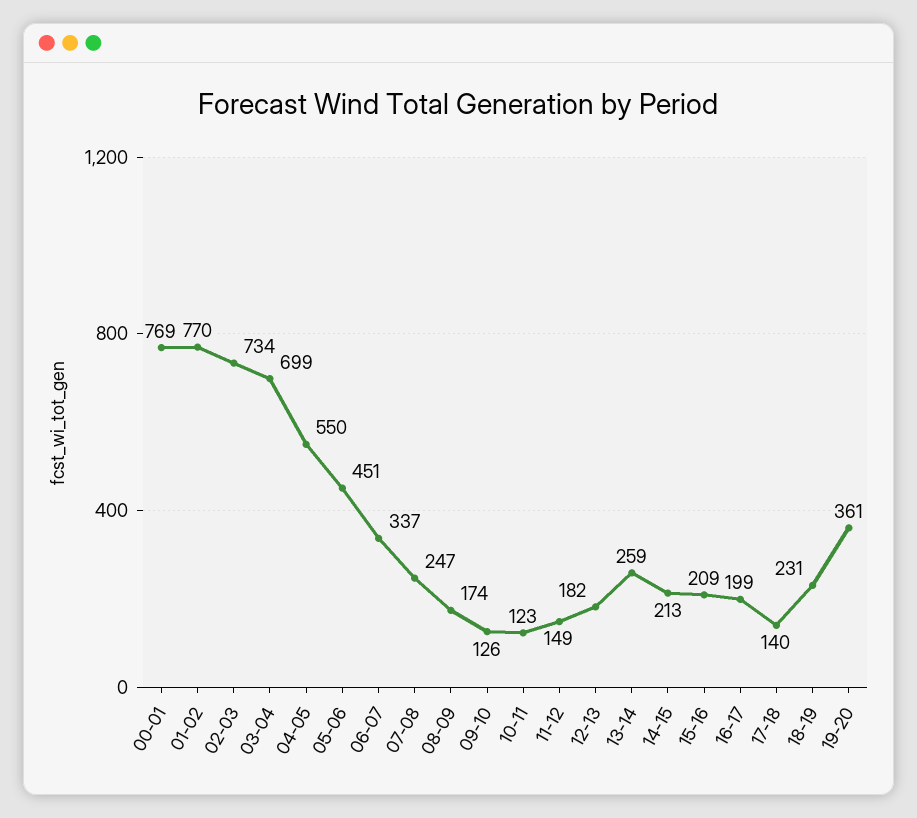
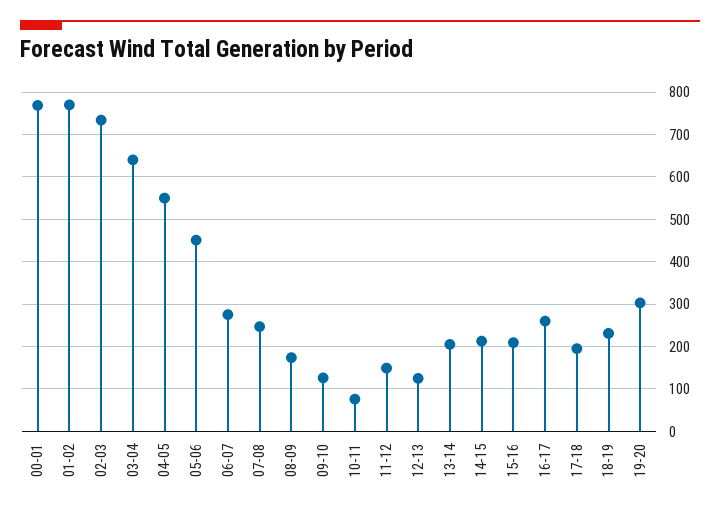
  {
    "00-01": 769,
    "01-02": 770,
    "02-03": 734,
-   "03-04": 699,
+   "03-04": 640,
    "04-05": 550,
    "05-06": 451,
-   "06-07": 337,
+   "06-07": 280,
    "07-08": 247,
    "08-09": 174,
    "09-10": 126,
-   "10-11": 123,
+   "10-11": 80,
    "11-12": 149,
-   "12-13": 182,
+   "12-13": 120,
-   "13-14": 259,
+   "13-14": 200,
    "14-15": 213,
    "15-16": 209,
-   "16-17": 199,
+   "16-17": 260,
-   "17-18": 140,
+   "17-18": 200,
    "18-19": 231,
-   "19-20": 361
+   "19-20": 300
  }

